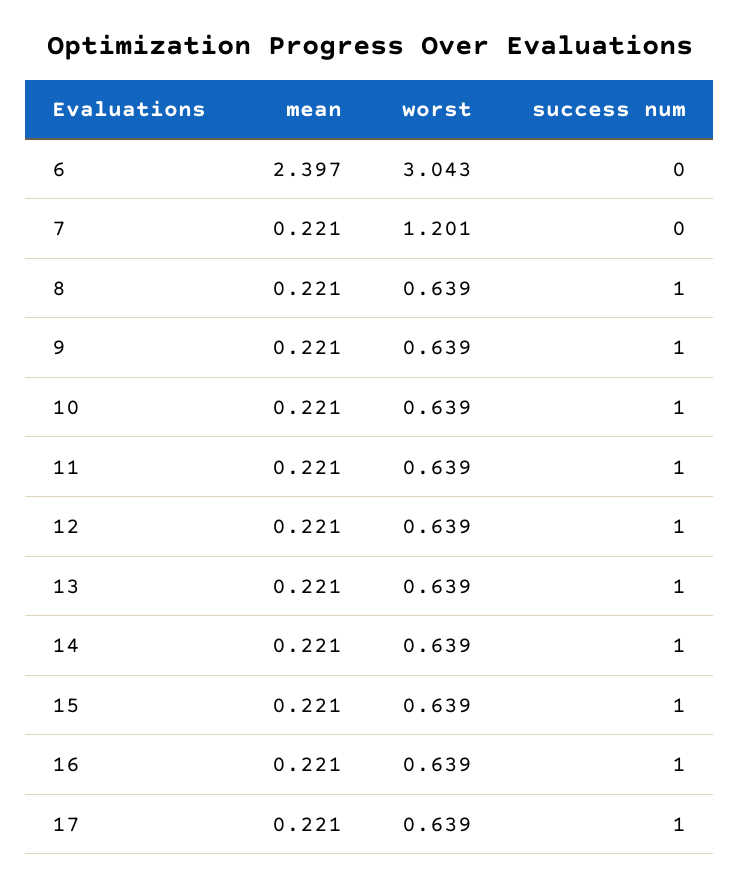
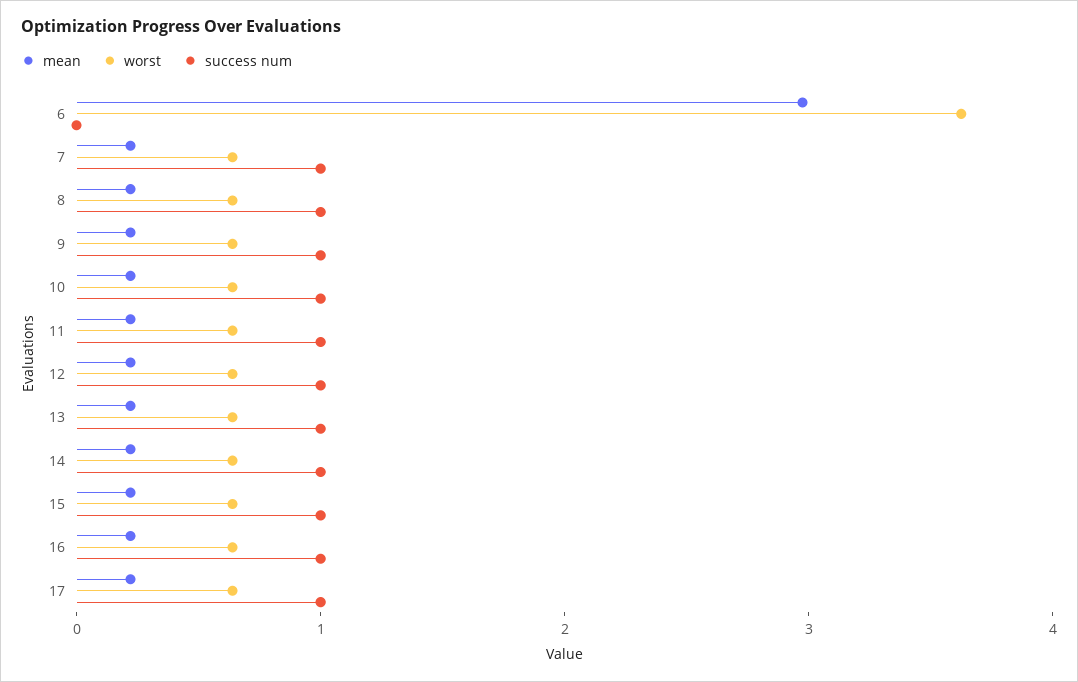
  {
    "mean": {
-     "6": 2.397,
+     "6": 3,
      "7": 0.221,
      "8": 0.221,
      "9": 0.221,
      "10": 0.221,
      "11": 0.221,
      "12": 0.221,
      "13": 0.221,
      "14": 0.221,
      "15": 0.221,
      "16": 0.221,
      "17": 0.221
    },
    "worst": {
-     "6": 3.043,
+     "6": 3.6,
-     "7": 1.201,
+     "7": 0.6,
      "8": 0.639,
      "9": 0.639,
      "10": 0.639,
      "11": 0.639,
      "12": 0.639,
      "13": 0.639,
      "14": 0.639,
      "15": 0.639,
      "16": 0.639,
      "17": 0.639
    },
    "success num": {
      "6": 0,
-     "7": 0,
+     "7": 1,
      "8": 1,
      "9": 1,
      "10": 1,
      "11": 1,
      "12": 1,
      "13": 1,
      "14": 1,
      "15": 1,
      "16": 1,
      "17": 1
    }
  }

